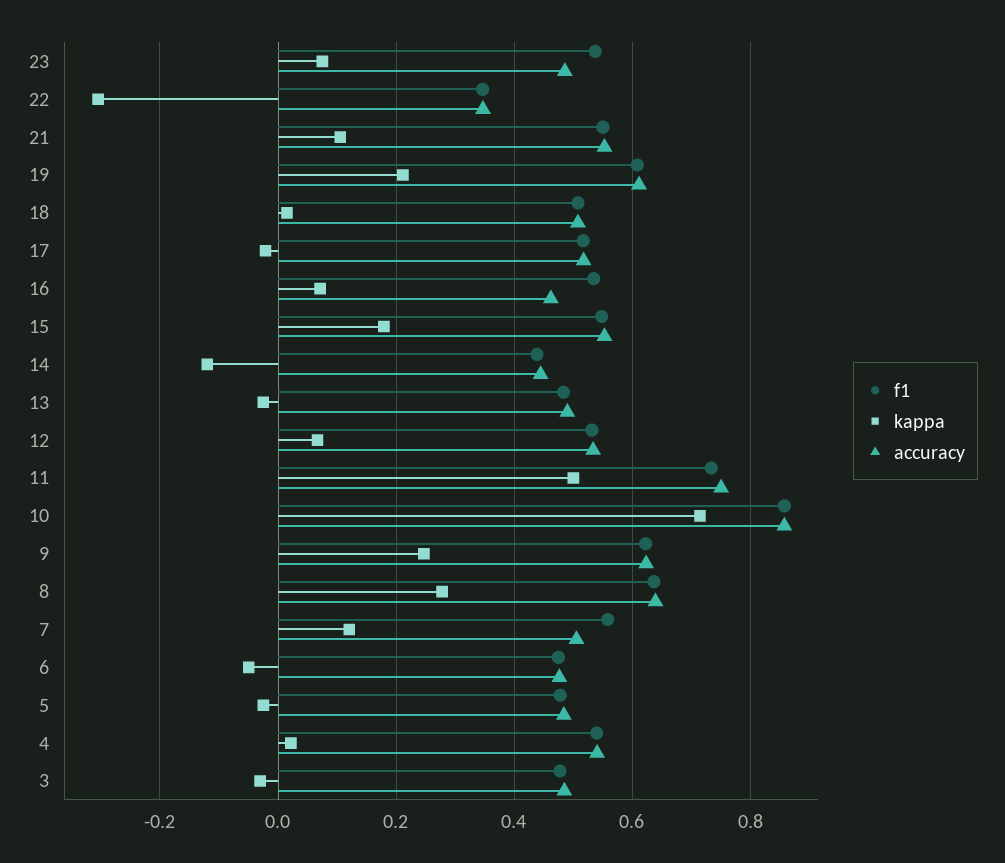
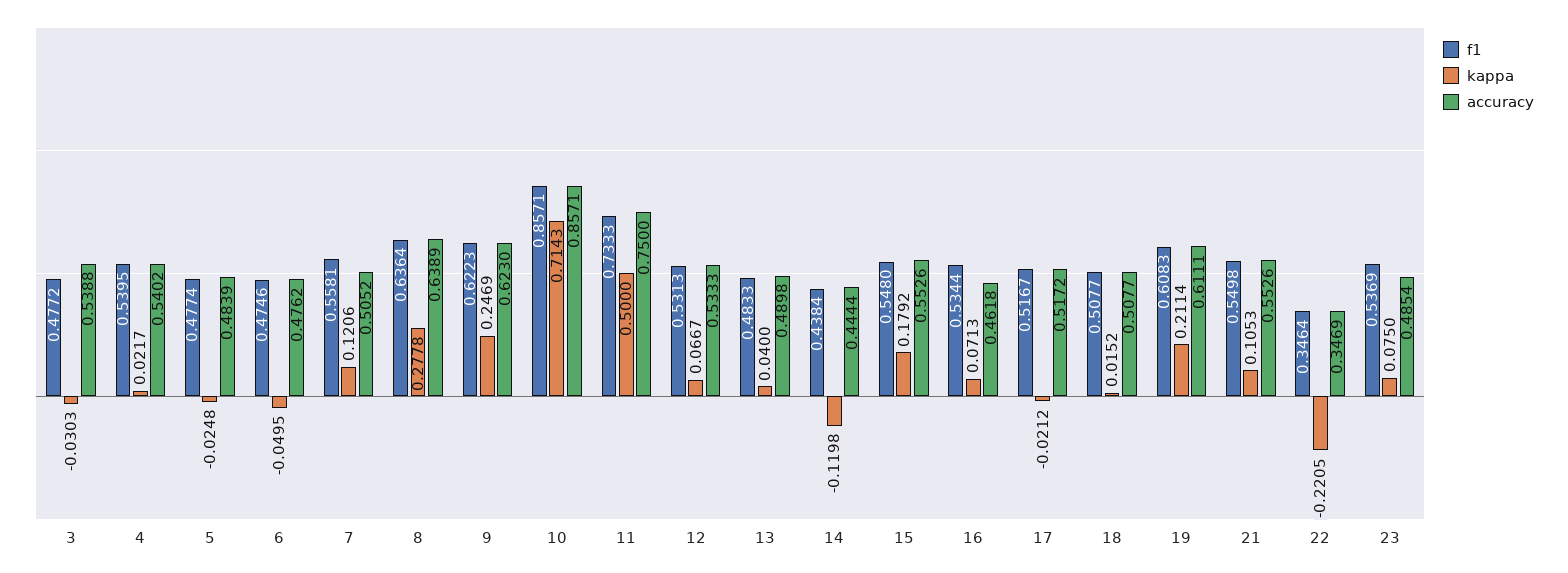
  {
    "f1": {
      "23": 0.5369,
      "22": 0.3464,
      "21": 0.5498,
      "19": 0.6083,
      "18": 0.5077,
      "17": 0.5167,
      "16": 0.5344,
      "15": 0.548,
      "14": 0.4384,
      "13": 0.4833,
      "12": 0.5313,
      "11": 0.7333,
      "10": 0.8571,
      "9": 0.6223,
      "8": 0.6364,
      "7": 0.5581,
      "6": 0.4746,
      "5": 0.4774,
      "4": 0.5395,
      "3": 0.4772
    },
    "kappa": {
      "23": 0.075,
-     "22": -0.3,
+     "22": -0.2205,
      "21": 0.1053,
      "19": 0.2114,
      "18": 0.0152,
      "17": -0.0212,
      "16": 0.0713,
      "15": 0.1792,
      "14": -0.1198,
-     "13": -0.02,
+     "13": 0.04,
      "12": 0.0667,
      "11": 0.5,
      "10": 0.7143,
      "9": 0.2469,
      "8": 0.2778,
      "7": 0.1206,
      "6": -0.0495,
      "5": -0.0248,
      "4": 0.0217,
      "3": -0.0303
    },
    "accuracy": {
      "23": 0.4854,
      "22": 0.3469,
      "21": 0.5526,
      "19": 0.6111,
      "18": 0.5077,
      "17": 0.5172,
      "16": 0.4618,
      "15": 0.5526,
      "14": 0.4444,
      "13": 0.4898,
      "12": 0.5333,
      "11": 0.75,
      "10": 0.8571,
      "9": 0.623,
      "8": 0.6389,
      "7": 0.5052,
      "6": 0.4762,
      "5": 0.4839,
      "4": 0.5402,
-     "3": 0.48
+     "3": 0.5388
    }
  }

